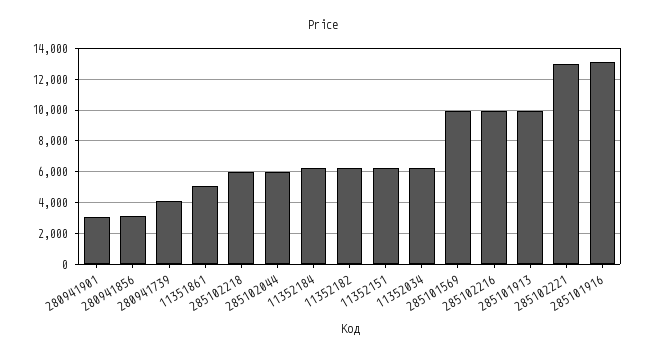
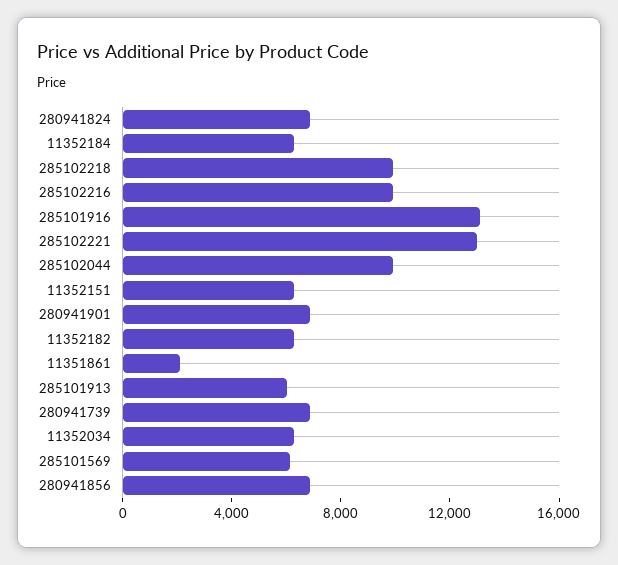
  {
-   "280941901": 3000,
+   "280941901": 7000,
-   "280941856": 3000,
+   "280941856": 7000,
-   "280941739": 4000,
+   "280941739": 7000,
-   "11351861": 5000,
+   "11351861": 2000,
-   "285102218": 6000,
+   "285102218": 10000,
-   "285102044": 6000,
+   "285102044": 10000,
    "11352184": 6500,
    "11352182": 6500,
    "11352151": 6500,
    "11352034": 6500,
-   "285101569": 10000,
+   "285101569": 6000,
    "285102216": 10000,
-   "285101913": 10000,
+   "285101913": 6000,
    "285102221": 13000,
-   "285101916": 13000
+   "285101916": 13000,
+   "280941824": 7000
  }

